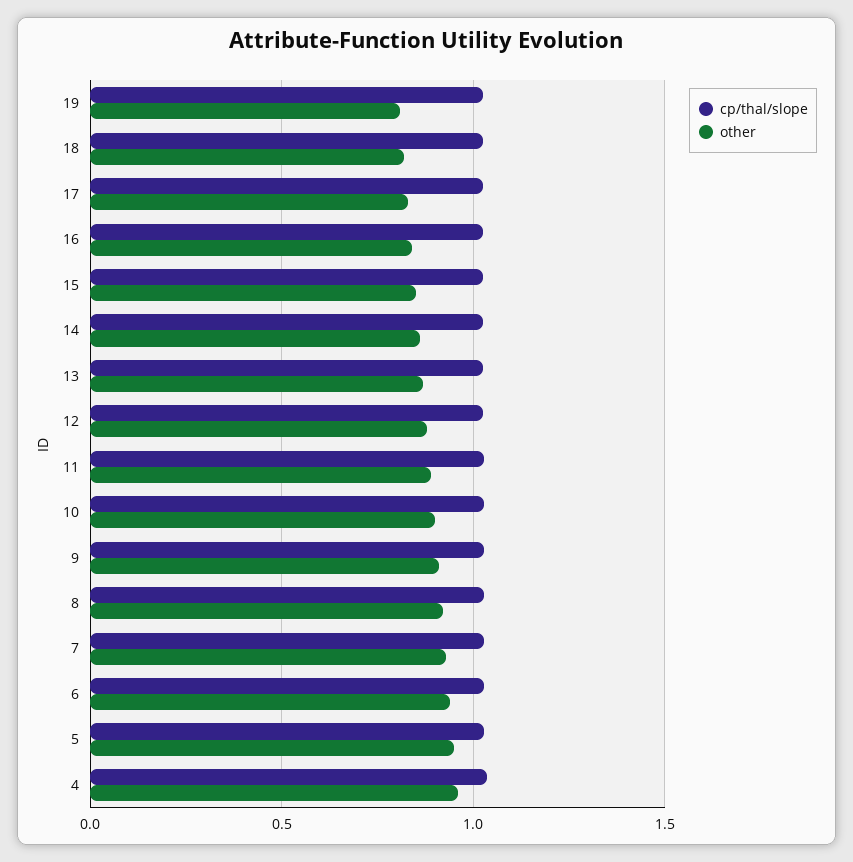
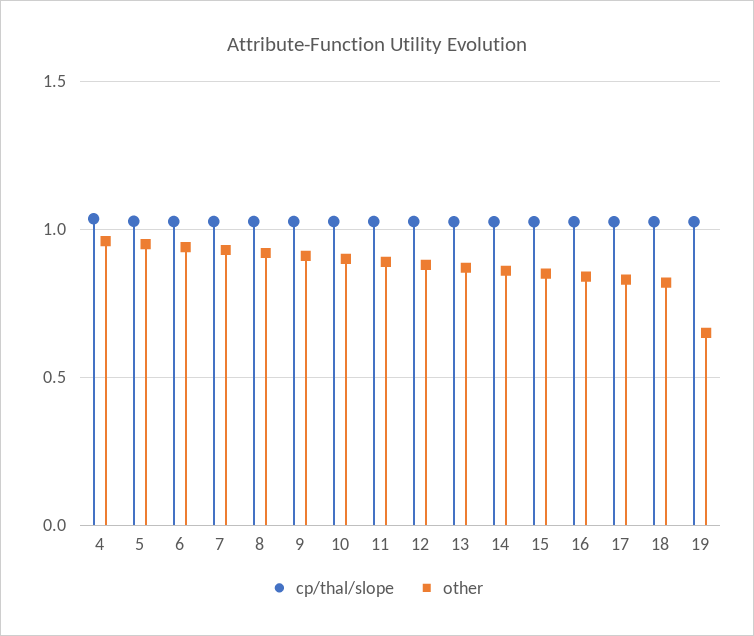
  {
    "cp/thal/slope": {
      "19": 1.05,
      "18": 1.05,
      "17": 1.05,
      "16": 1.05,
      "15": 1.05,
      "14": 1.05,
      "13": 1.05,
      "12": 1.05,
      "11": 1.05,
      "10": 1.05,
      "9": 1.05,
      "8": 1.05,
      "7": 1.05,
      "6": 1.05,
      "5": 1.05,
      "4": 1.05
    },
    "other": {
-     "19": 0.8,
+     "19": 0.65,
      "18": 0.8,
      "17": 0.85,
      "16": 0.85,
      "15": 0.85,
      "14": 0.85,
      "13": 0.85,
      "12": 0.9,
      "11": 0.9,
      "10": 0.9,
      "9": 0.9,
      "8": 0.9,
      "7": 0.95,
      "6": 0.95,
      "5": 0.95,
      "4": 0.95
    }
  }

